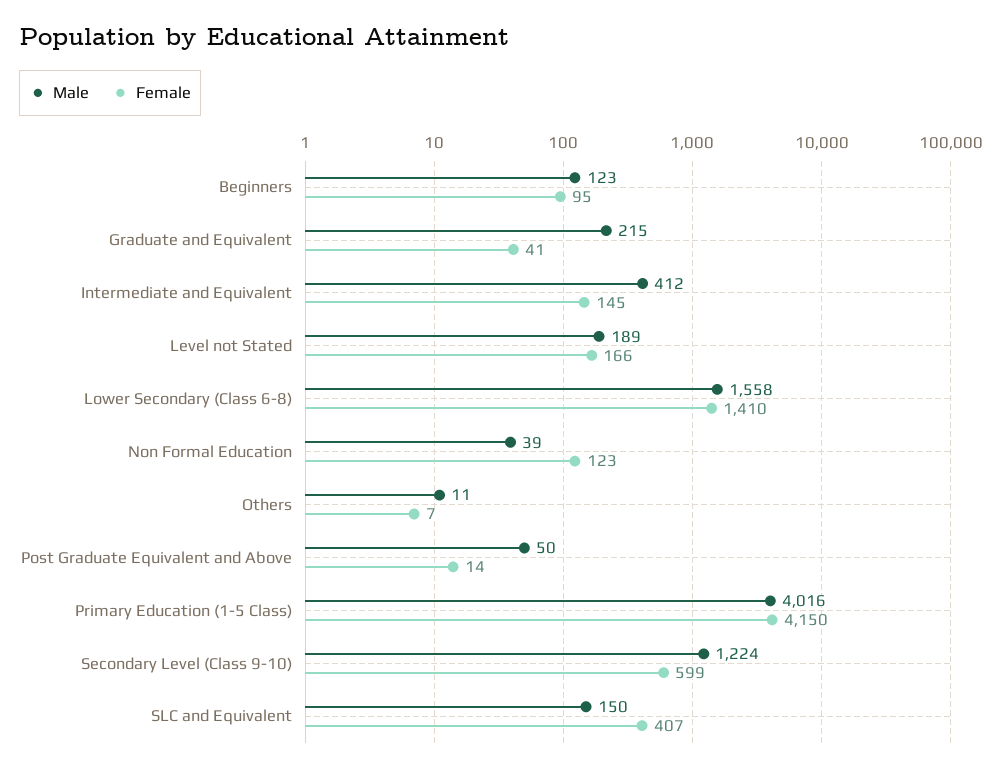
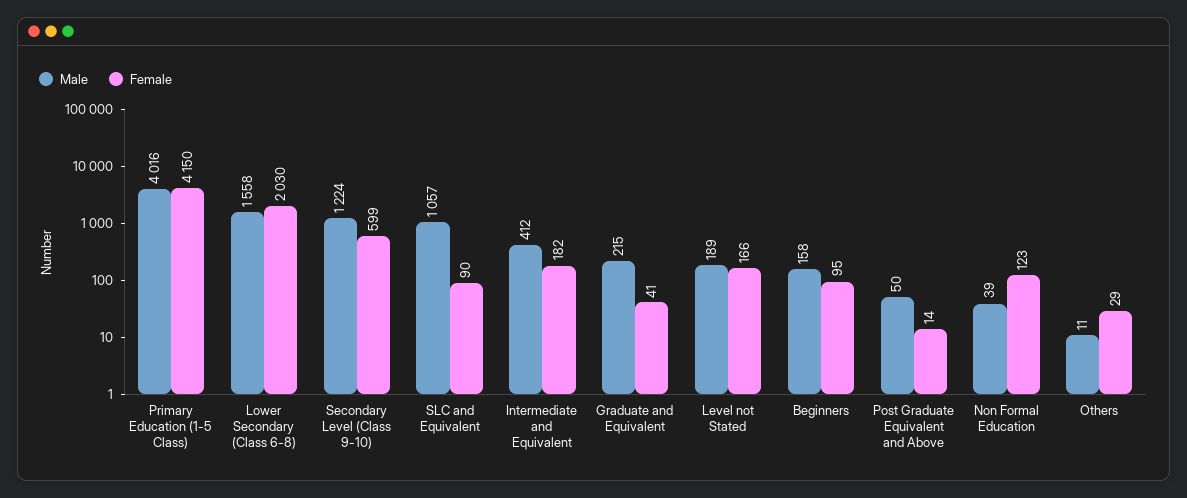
  {
    "Male": {
-     "Beginners": 123,
+     "Beginners": 158,
      "Graduate and Equivalent": 215,
      "Intermediate and Equivalent": 412,
      "Level not Stated": 189,
      "Lower Secondary (Class 6-8)": 1558,
      "Non Formal Education": 39,
      "Others": 11,
      "Post Graduate Equivalent and Above": 50,
      "Primary Education (1-5 Class)": 4016,
      "Secondary Level (Class 9-10)": 1224,
-     "SLC and Equivalent": 150
+     "SLC and Equivalent": 1057
    },
    "Female": {
      "Beginners": 95,
      "Graduate and Equivalent": 41,
-     "Intermediate and Equivalent": 145,
+     "Intermediate and Equivalent": 182,
      "Level not Stated": 166,
-     "Lower Secondary (Class 6-8)": 1410,
+     "Lower Secondary (Class 6-8)": 2030,
      "Non Formal Education": 123,
-     "Others": 7,
+     "Others": 29,
      "Post Graduate Equivalent and Above": 14,
      "Primary Education (1-5 Class)": 4150,
      "Secondary Level (Class 9-10)": 599,
-     "SLC and Equivalent": 407
+     "SLC and Equivalent": 90
    }
  }

